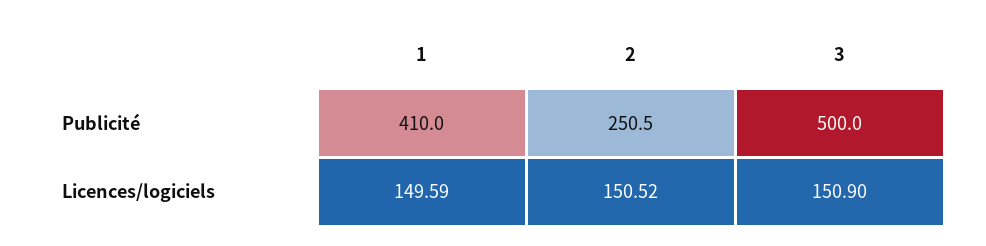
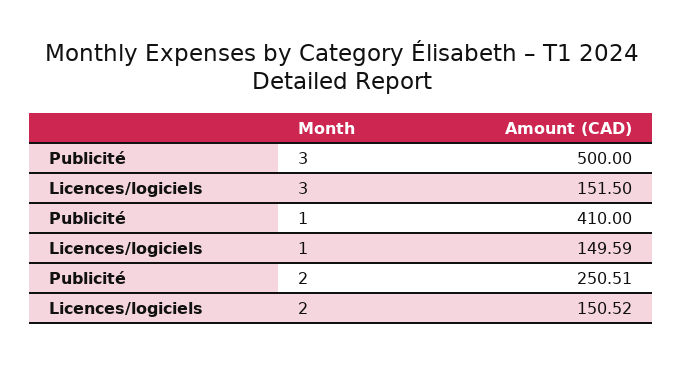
  {
    "1": {
      "Publicité": 410,
      "Licences/logiciels": 149.59
    },
    "2": {
      "Publicité": 250.51,
      "Licences/logiciels": 150.52
    },
    "3": {
      "Publicité": 500,
-     "Licences/logiciels": 150.9
+     "Licences/logiciels": 151.5
    }
  }

